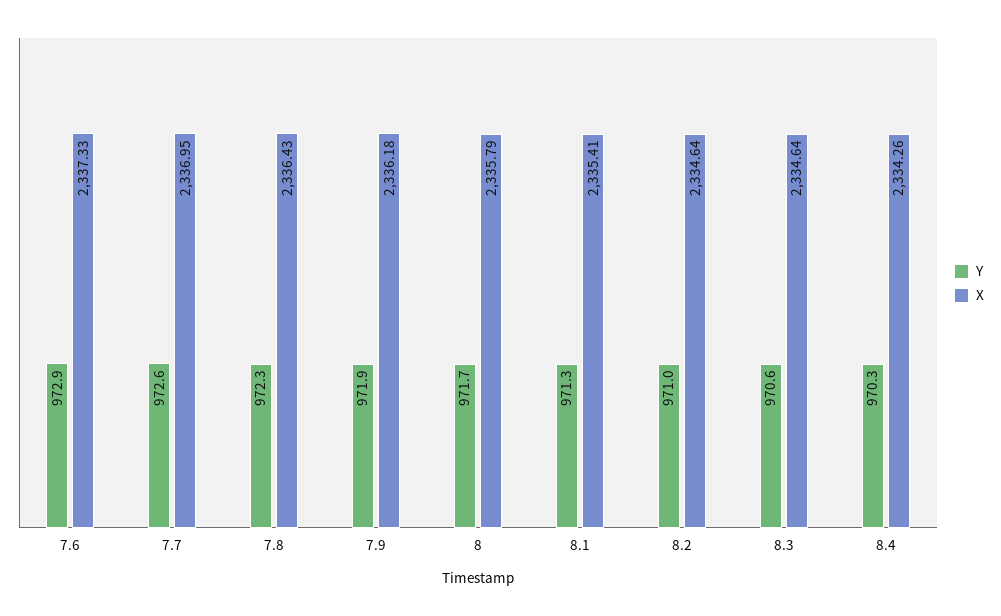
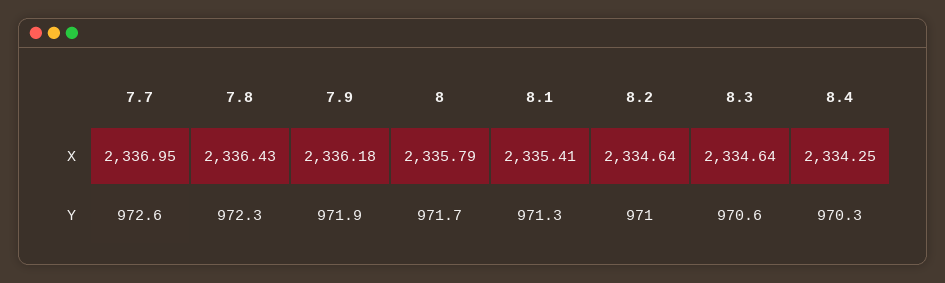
  {
    "Y": {
-     "7.6": 972.9,
      "7.7": 972.6,
      "7.8": 972.3,
      "7.9": 971.9,
      "8": 971.7,
      "8.1": 971.3,
      "8.2": 971,
      "8.3": 970.6,
      "8.4": 970.3
    },
    "X": {
-     "7.6": 2337.33,
      "7.7": 2336.95,
      "7.8": 2336.43,
      "7.9": 2336.18,
      "8": 2335.79,
      "8.1": 2335.41,
      "8.2": 2334.64,
      "8.3": 2334.64,
-     "8.4": 2334.26
+     "8.4": 2334.25
    }
  }

